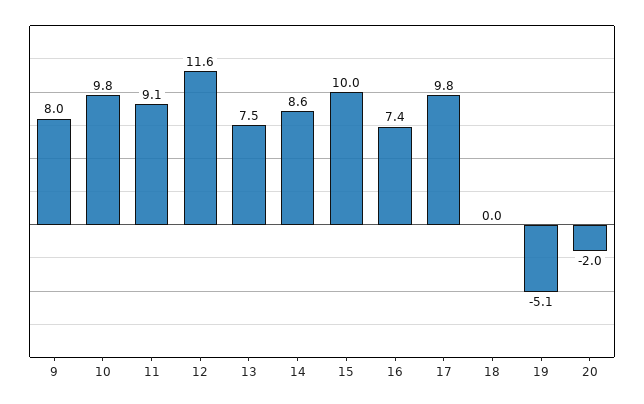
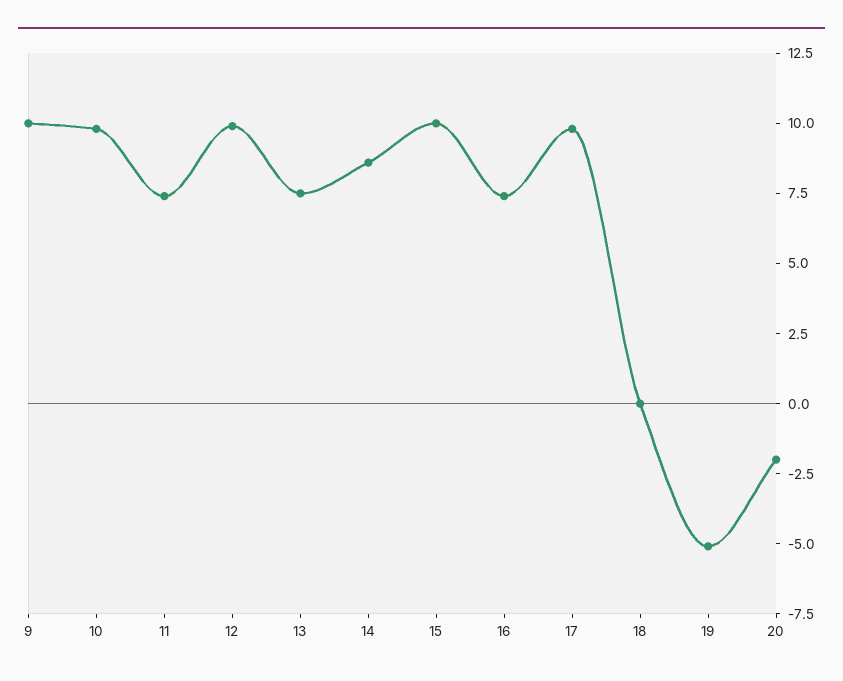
  {
-   "9": 8,
+   "9": 10,
    "10": 9.8,
-   "11": 9.1,
+   "11": 7.5,
-   "12": 11.6,
+   "12": 10,
    "13": 7.5,
    "14": 8.6,
    "15": 10,
    "16": 7.4,
    "17": 9.8,
    "18": 0,
    "19": -5.1,
    "20": -2
  }

